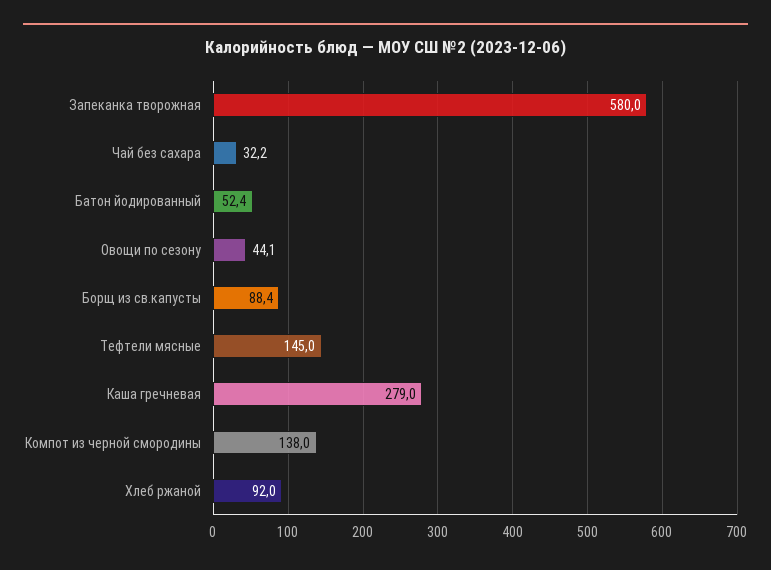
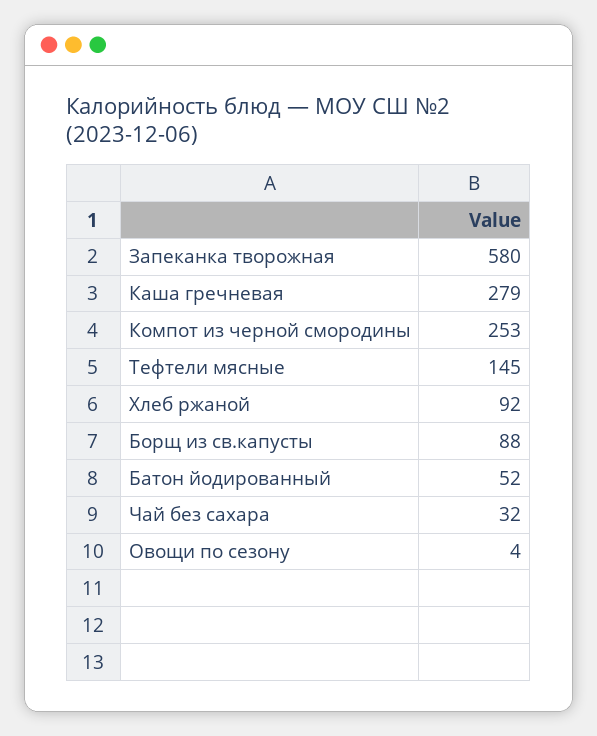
  {
    "Запеканка творожная": 580,
    "Чай без сахара": 32.2,
    "Батон йодированный": 52.4,
-   "Овощи по сезону": 44.1,
+   "Овощи по сезону": 4,
    "Борщ из св.капусты": 88.4,
    "Тефтели мясные": 145,
    "Каша гречневая": 279,
-   "Компот из черной смородины": 138,
+   "Компот из черной смородины": 253,
    "Хлеб ржаной": 92
  }

